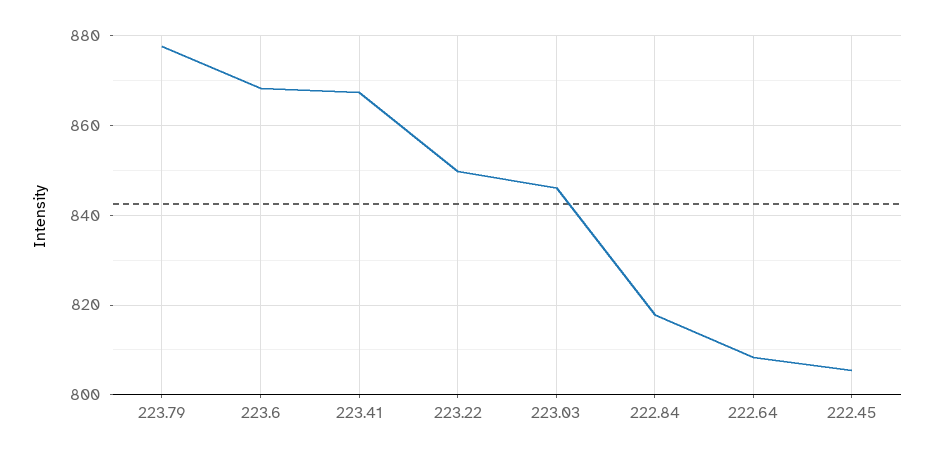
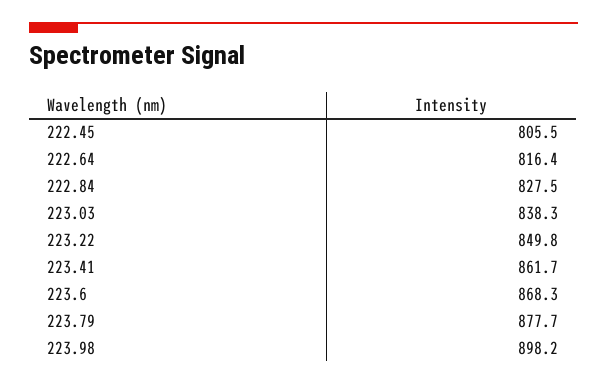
  {
    "223.79": 877.7,
    "223.6": 868.3,
-   "223.41": 868,
+   "223.41": 861.7,
    "223.22": 849.8,
-   "223.03": 846,
+   "223.03": 838.3,
-   "222.84": 818,
+   "222.84": 827.5,
-   "222.64": 808,
+   "222.64": 816.4,
-   "222.45": 805.5
+   "222.45": 805.5,
+   "223.98": 898.2
  }

